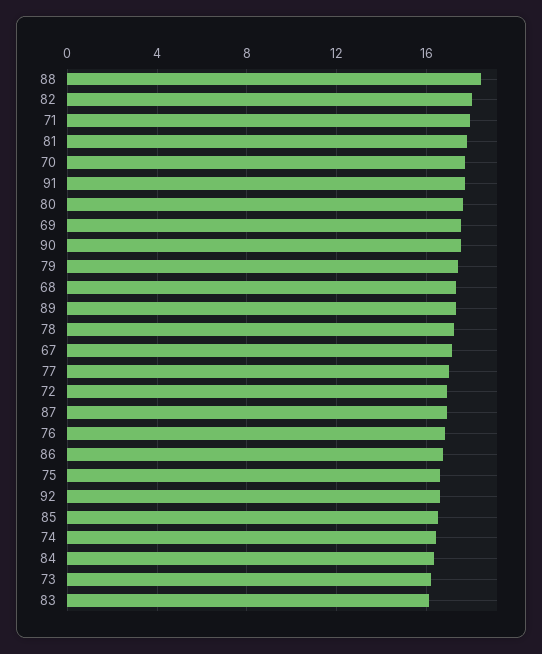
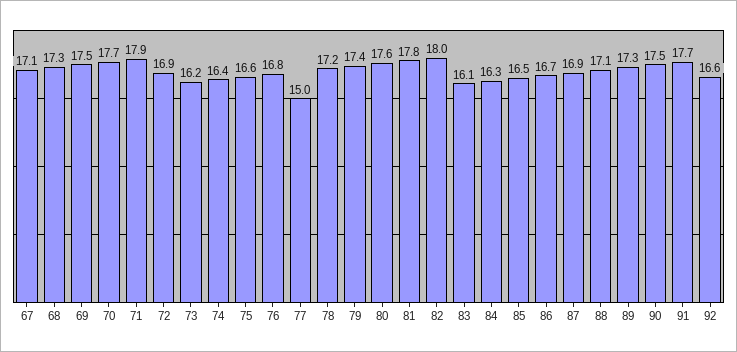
  {
-   "88": 18.5,
+   "88": 17.1,
    "82": 18,
    "71": 17.9,
    "81": 17.8,
    "70": 17.7,
    "91": 17.7,
    "80": 17.6,
    "69": 17.5,
    "90": 17.5,
    "79": 17.4,
    "68": 17.3,
    "89": 17.3,
    "78": 17.2,
    "67": 17.1,
-   "77": 17,
+   "77": 15,
    "72": 16.9,
    "87": 16.9,
    "76": 16.8,
    "86": 16.7,
    "75": 16.6,
    "92": 16.6,
    "85": 16.5,
    "74": 16.4,
    "84": 16.3,
    "73": 16.2,
    "83": 16.1
  }

